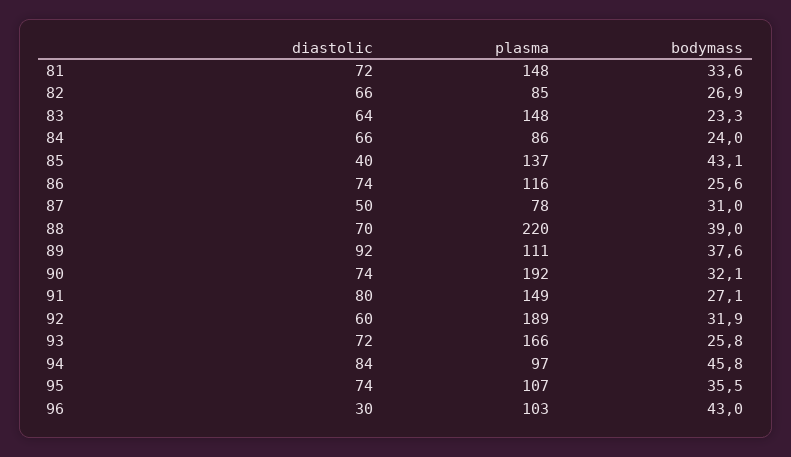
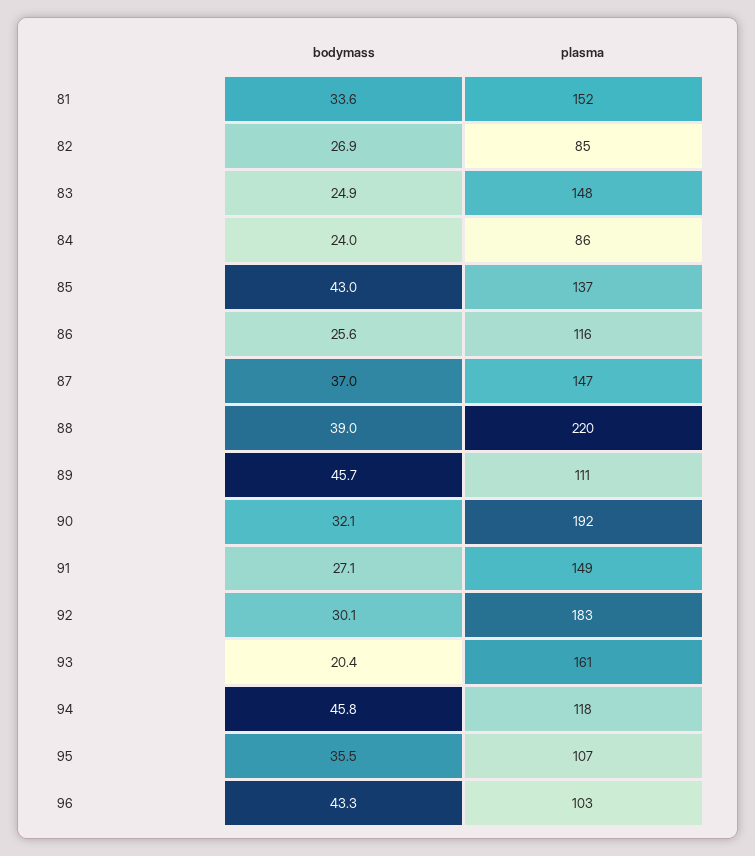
  {
-   "diastolic": {
-     "81": 72,
-     "82": 66,
-     "83": 64,
-     "84": 66,
-     "85": 40,
-     "86": 74,
-     "87": 50,
-     "88": 70,
-     "89": 92,
-     "90": 74,
-     "91": 80,
-     "92": 60,
-     "93": 72,
-     "94": 84,
-     "95": 74,
-     "96": 30
-   },
    "plasma": {
-     "81": 148,
+     "81": 152,
      "82": 85,
      "83": 148,
      "84": 86,
      "85": 137,
      "86": 116,
-     "87": 78,
+     "87": 147,
      "88": 220,
      "89": 111,
      "90": 192,
      "91": 149,
-     "92": 189,
+     "92": 183,
-     "93": 166,
+     "93": 161,
-     "94": 97,
+     "94": 118,
      "95": 107,
      "96": 103
    },
    "bodymass": {
      "81": 33.6,
      "82": 26.9,
-     "83": 23.3,
+     "83": 24.9,
      "84": 24,
-     "85": 43.1,
+     "85": 43,
      "86": 25.6,
-     "87": 31,
+     "87": 37,
      "88": 39,
-     "89": 37.6,
+     "89": 45.7,
      "90": 32.1,
      "91": 27.1,
-     "92": 31.9,
+     "92": 30.1,
-     "93": 25.8,
+     "93": 20.4,
      "94": 45.8,
      "95": 35.5,
-     "96": 43
+     "96": 43.3
    }
  }

